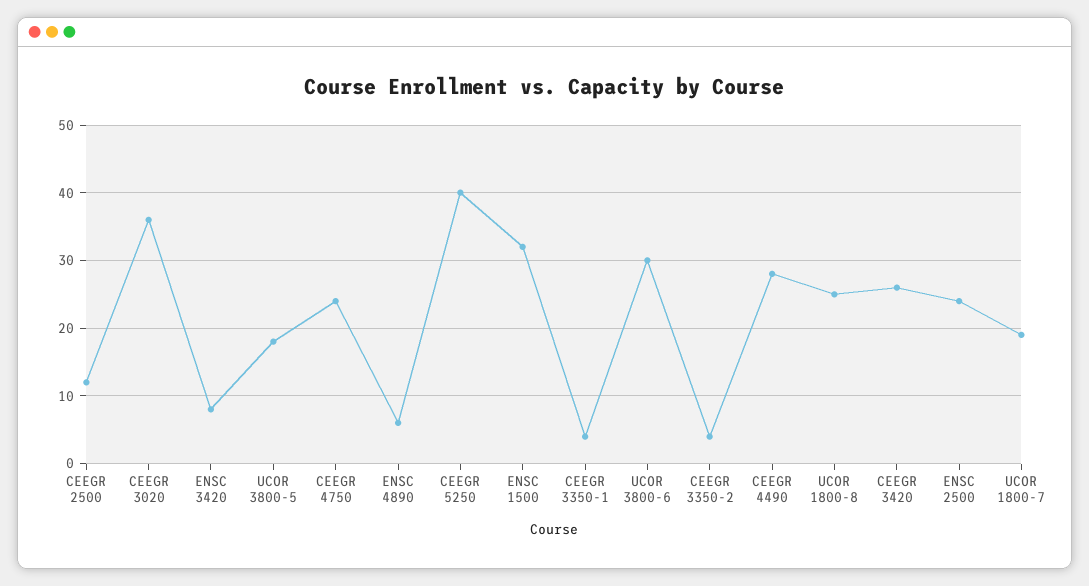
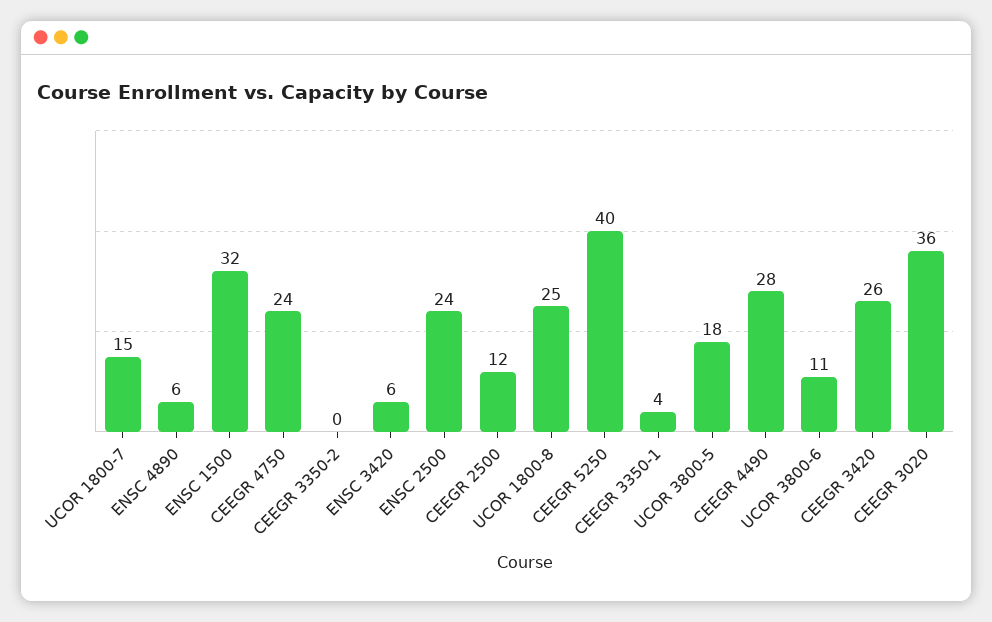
  {
    "CEEGR 2500": 12,
    "CEEGR 3020": 36,
-   "ENSC 3420": 8,
+   "ENSC 3420": 6,
    "UCOR 3800-5": 18,
    "CEEGR 4750": 24,
    "ENSC 4890": 6,
    "CEEGR 5250": 40,
    "ENSC 1500": 32,
    "CEEGR 3350-1": 4,
-   "UCOR 3800-6": 30,
+   "UCOR 3800-6": 11,
-   "CEEGR 3350-2": 4,
+   "CEEGR 3350-2": 0,
    "CEEGR 4490": 28,
    "UCOR 1800-8": 25,
    "CEEGR 3420": 26,
    "ENSC 2500": 24,
-   "UCOR 1800-7": 19
+   "UCOR 1800-7": 15
  }

